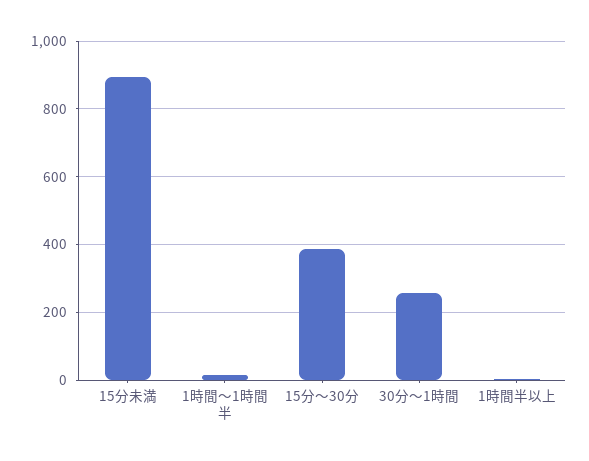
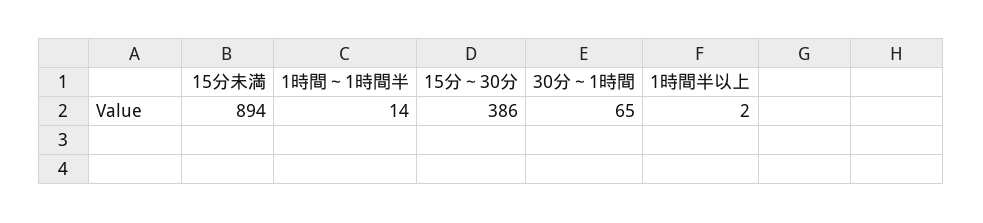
  {
    "15分未満": 894,
    "1時間～1時間半": 14,
    "15分～30分": 386,
-   "30分～1時間": 260,
+   "30分～1時間": 65,
    "1時間半以上": 2
  }

